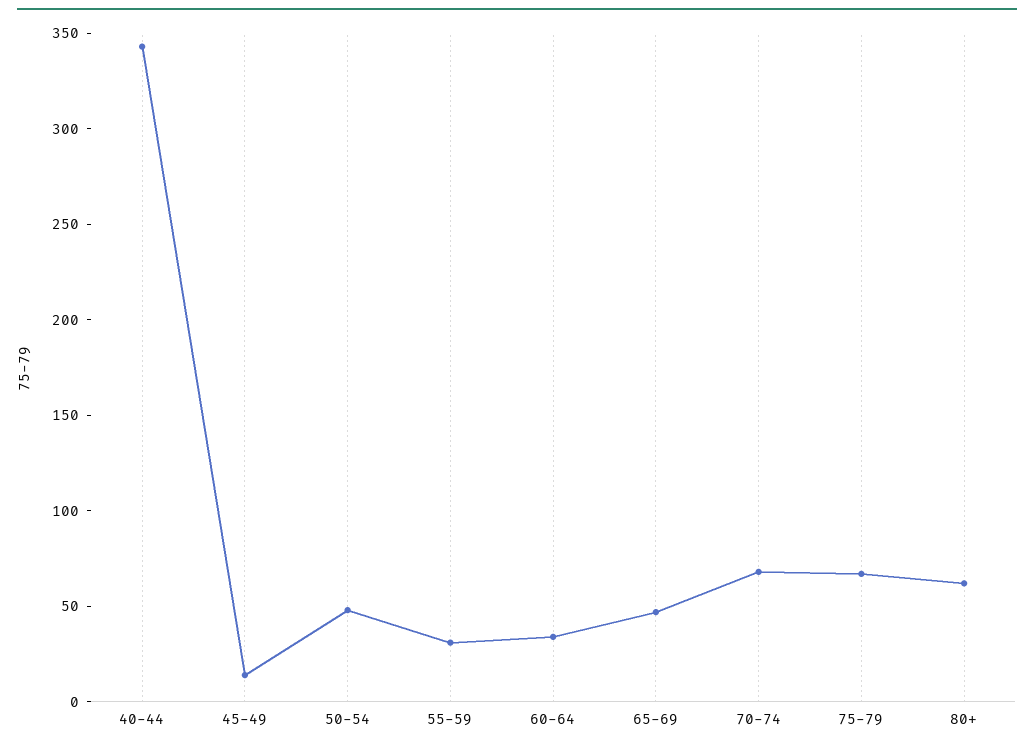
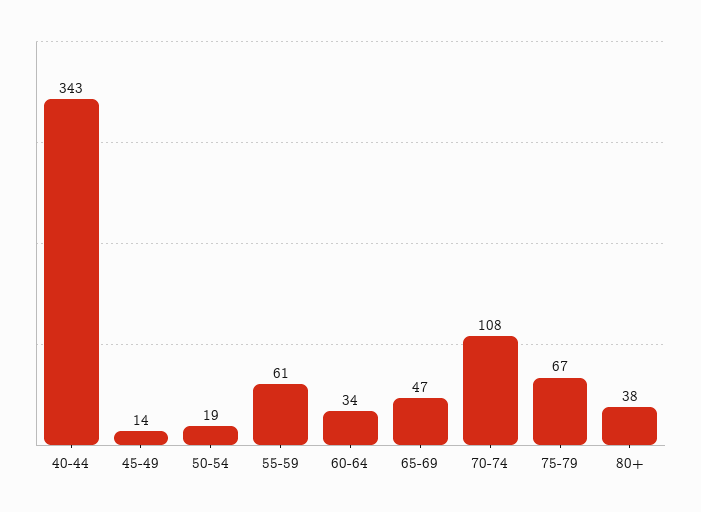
  {
    "40-44": 343,
    "45-49": 14,
-   "50-54": 50,
+   "50-54": 19,
-   "55-59": 30,
+   "55-59": 61,
    "60-64": 34,
    "65-69": 47,
-   "70-74": 70,
+   "70-74": 108,
    "75-79": 67,
-   "80+": 60
+   "80+": 38
  }

